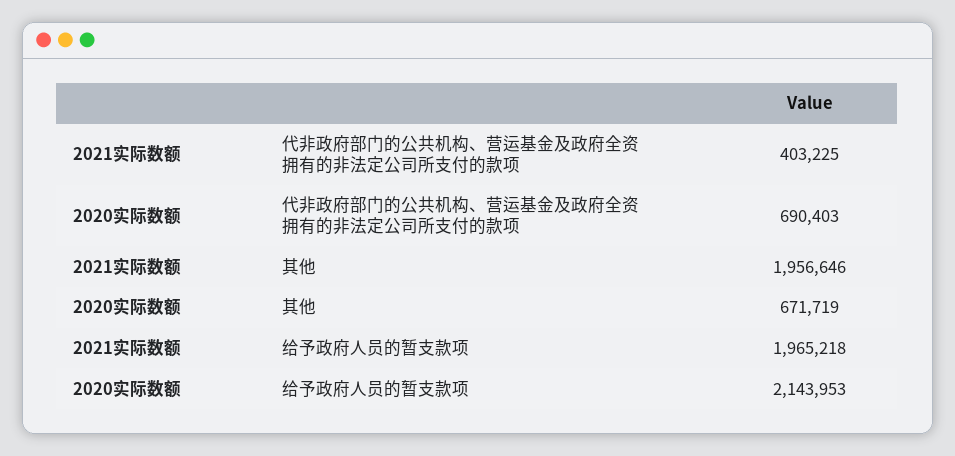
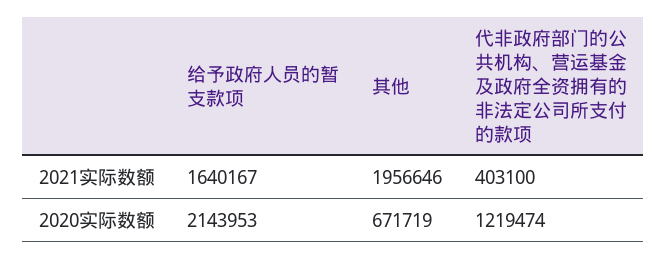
  {
    "2021实际数额": {
-     "代非政府部门的公共机构、营运基金及政府全资拥有的非法定公司所支付的款项": 403225,
+     "代非政府部门的公共机构、营运基金及政府全资拥有的非法定公司所支付的款项": 403100,
      "其他": 1956646,
-     "给予政府人员的暂支款项": 1965218
+     "给予政府人员的暂支款项": 1640167
    },
    "2020实际数额": {
-     "代非政府部门的公共机构、营运基金及政府全资拥有的非法定公司所支付的款项": 690403,
+     "代非政府部门的公共机构、营运基金及政府全资拥有的非法定公司所支付的款项": 1219474,
      "其他": 671719,
      "给予政府人员的暂支款项": 2143953
    }
  }

